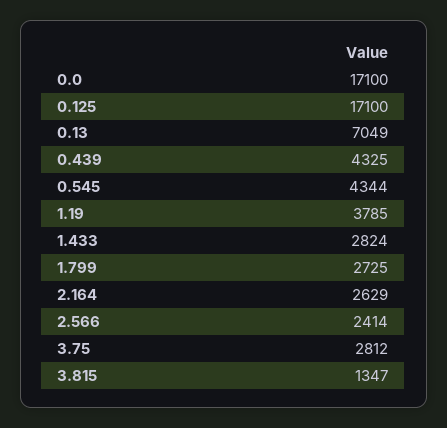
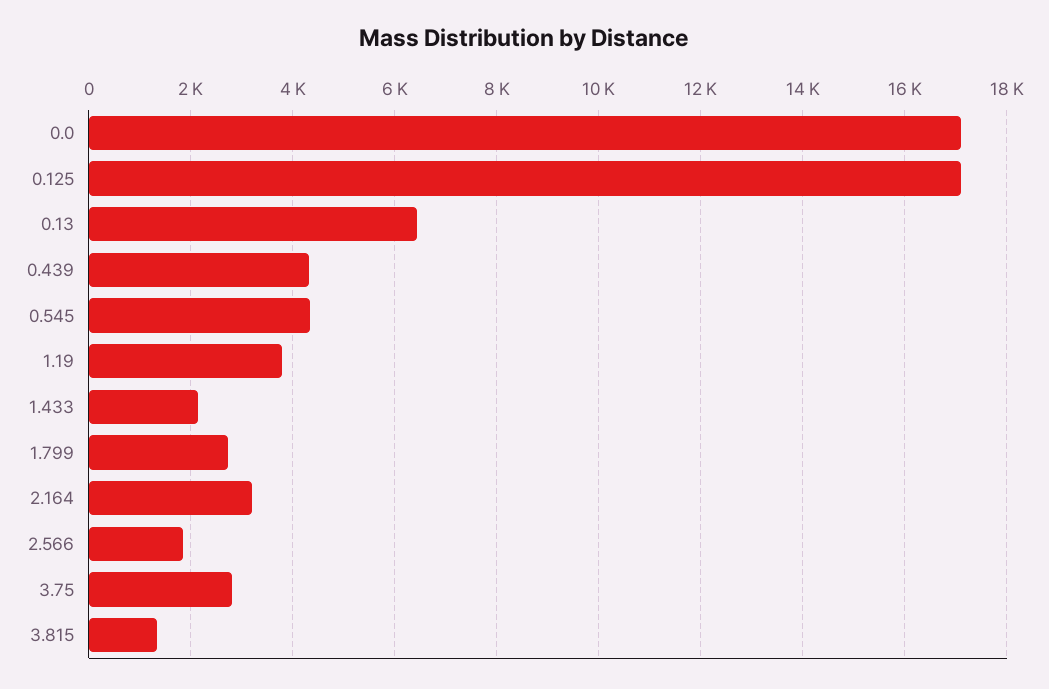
  {
    "0.0": 17100,
    "0.125": 17100,
-   "0.13": 7049,
+   "0.13": 6400,
    "0.439": 4325,
    "0.545": 4344,
    "1.19": 3785,
-   "1.433": 2824,
+   "1.433": 2200,
    "1.799": 2725,
-   "2.164": 2629,
+   "2.164": 3200,
-   "2.566": 2414,
+   "2.566": 1800,
    "3.75": 2812,
    "3.815": 1347
  }

